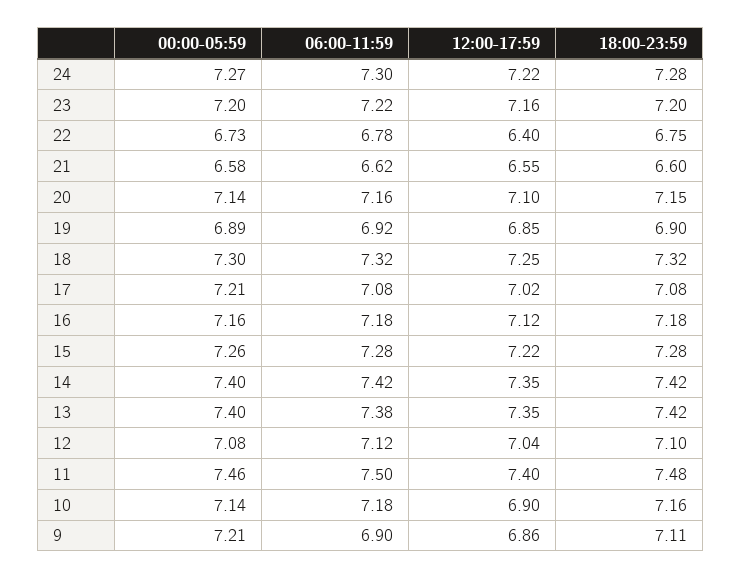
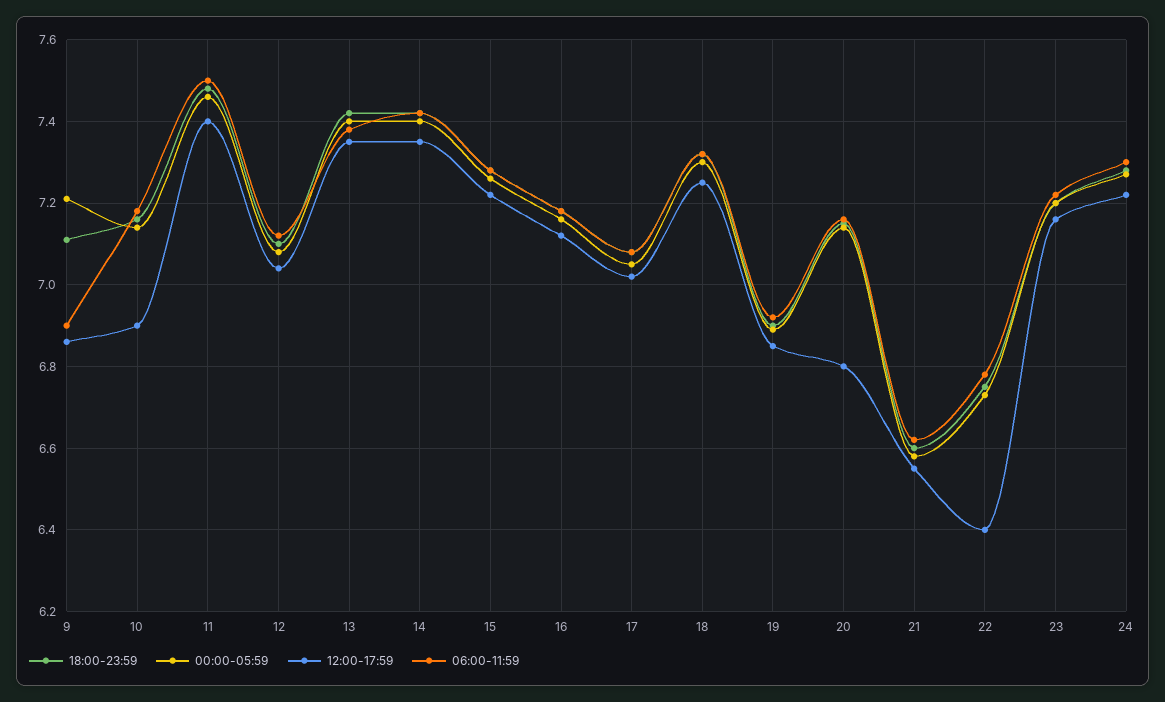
  {
    "00:00-05:59": {
      "24": 7.27,
      "23": 7.2,
      "22": 6.73,
      "21": 6.58,
      "20": 7.14,
      "19": 6.89,
      "18": 7.3,
-     "17": 7.21,
+     "17": 7.05,
      "16": 7.16,
      "15": 7.26,
      "14": 7.4,
      "13": 7.4,
      "12": 7.08,
      "11": 7.46,
      "10": 7.14,
      "9": 7.21
    },
    "06:00-11:59": {
      "24": 7.3,
      "23": 7.22,
      "22": 6.78,
      "21": 6.62,
      "20": 7.16,
      "19": 6.92,
      "18": 7.32,
      "17": 7.08,
      "16": 7.18,
      "15": 7.28,
      "14": 7.42,
      "13": 7.38,
      "12": 7.12,
      "11": 7.5,
      "10": 7.18,
      "9": 6.9
    },
    "12:00-17:59": {
      "24": 7.22,
      "23": 7.16,
      "22": 6.4,
      "21": 6.55,
-     "20": 7.1,
+     "20": 6.8,
      "19": 6.85,
      "18": 7.25,
      "17": 7.02,
      "16": 7.12,
      "15": 7.22,
      "14": 7.35,
      "13": 7.35,
      "12": 7.04,
      "11": 7.4,
      "10": 6.9,
      "9": 6.86
    },
    "18:00-23:59": {
      "24": 7.28,
      "23": 7.2,
      "22": 6.75,
      "21": 6.6,
      "20": 7.15,
      "19": 6.9,
      "18": 7.32,
      "17": 7.08,
      "16": 7.18,
      "15": 7.28,
      "14": 7.42,
      "13": 7.42,
      "12": 7.1,
      "11": 7.48,
      "10": 7.16,
      "9": 7.11
    }
  }

